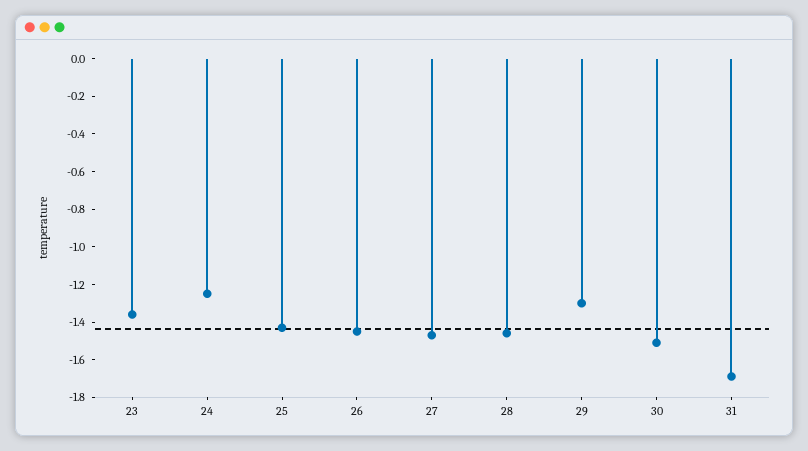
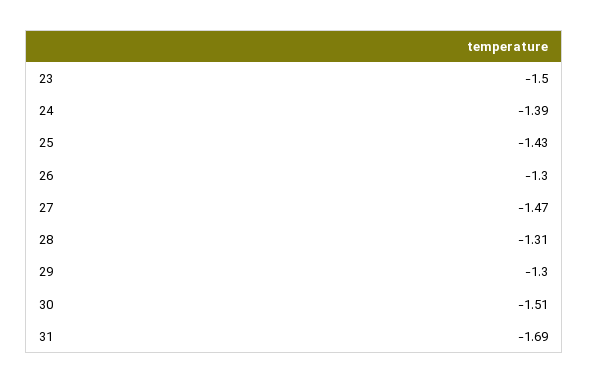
  {
-   "23": -1.35,
+   "23": -1.5,
-   "24": -1.25,
+   "24": -1.39,
    "25": -1.43,
-   "26": -1.45,
+   "26": -1.3,
    "27": -1.47,
-   "28": -1.45,
+   "28": -1.31,
    "29": -1.3,
    "30": -1.51,
    "31": -1.69
  }

